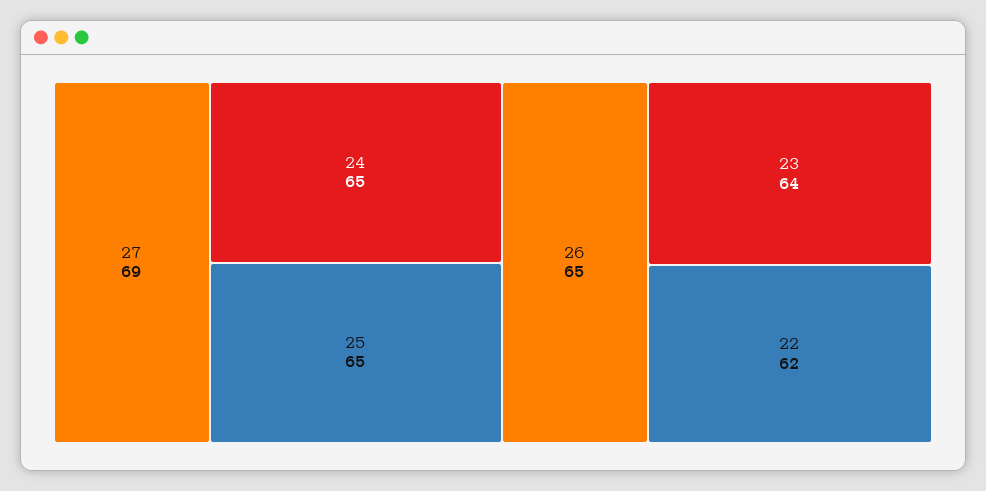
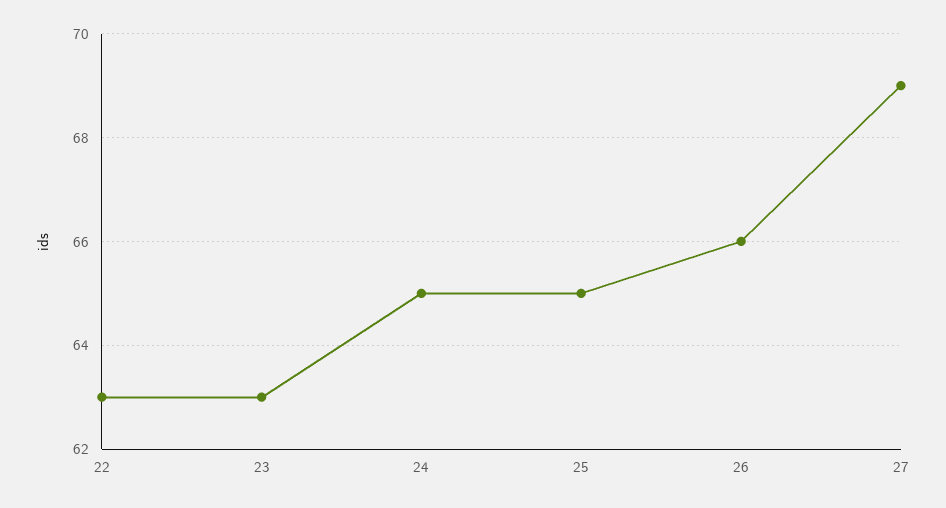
  {
    "27": 69,
    "24": 65,
    "25": 65,
-   "26": 65,
+   "26": 66,
-   "23": 64,
+   "23": 63,
-   "22": 62
+   "22": 63
  }

